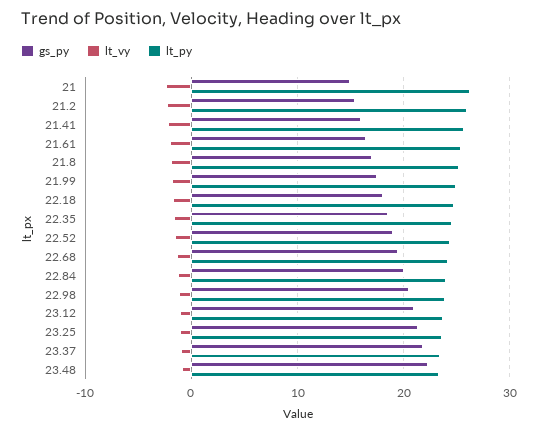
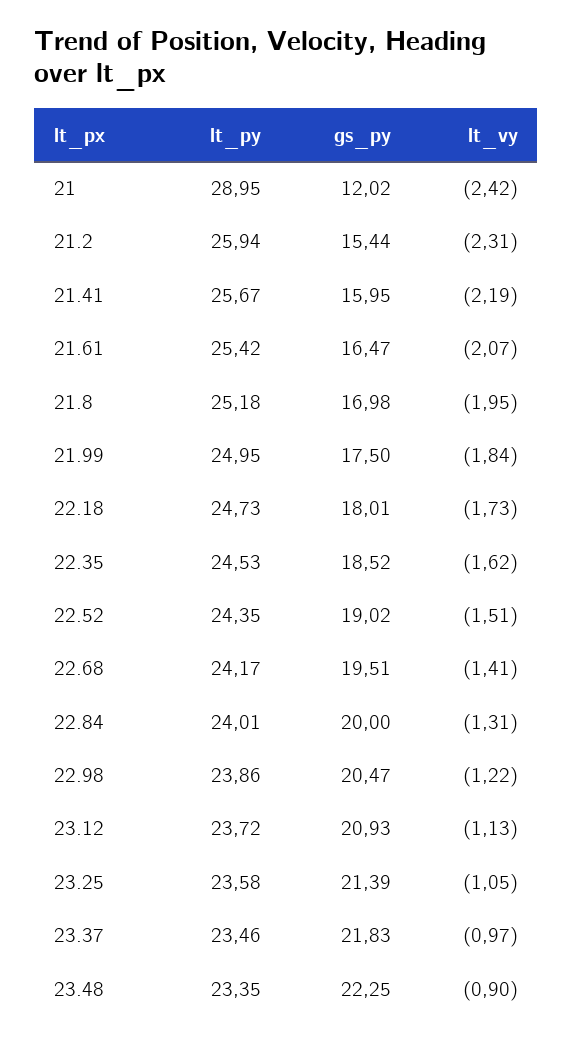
  {
    "gs_py": {
-     "21": 15,
+     "21": 12.02,
      "21.2": 15.44,
      "21.41": 15.95,
      "21.61": 16.47,
      "21.8": 16.98,
      "21.99": 17.5,
      "22.18": 18.01,
      "22.35": 18.52,
      "22.52": 19.02,
      "22.68": 19.51,
      "22.84": 20,
      "22.98": 20.47,
      "23.12": 20.93,
      "23.25": 21.39,
      "23.37": 21.83,
      "23.48": 22.25
    },
    "lt_vy": {
      "21": -2.42,
      "21.2": -2.31,
      "21.41": -2.19,
      "21.61": -2.07,
      "21.8": -1.95,
      "21.99": -1.84,
      "22.18": -1.73,
      "22.35": -1.62,
      "22.52": -1.51,
      "22.68": -1.41,
      "22.84": -1.31,
      "22.98": -1.22,
      "23.12": -1.13,
      "23.25": -1.05,
      "23.37": -0.97,
      "23.48": -0.9
    },
    "lt_py": {
-     "21": 26,
+     "21": 28.95,
      "21.2": 25.94,
      "21.41": 25.67,
      "21.61": 25.42,
      "21.8": 25.18,
      "21.99": 24.95,
      "22.18": 24.73,
      "22.35": 24.53,
      "22.52": 24.35,
      "22.68": 24.17,
      "22.84": 24.01,
      "22.98": 23.86,
      "23.12": 23.72,
      "23.25": 23.58,
      "23.37": 23.46,
      "23.48": 23.35
    }
  }

